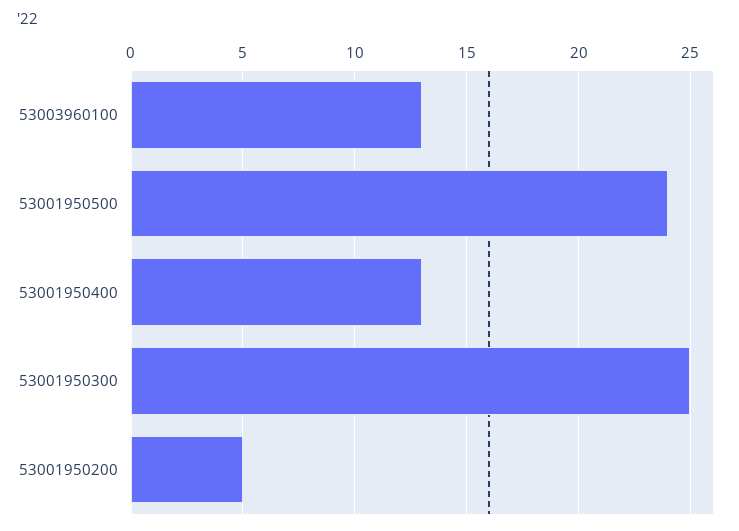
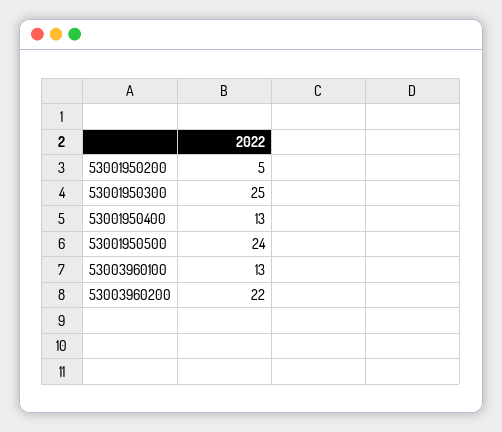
  {
    "53003960100": 13,
    "53001950500": 24,
    "53001950400": 13,
    "53001950300": 25,
-   "53001950200": 5
+   "53001950200": 5,
+   "53003960200": 22
  }

